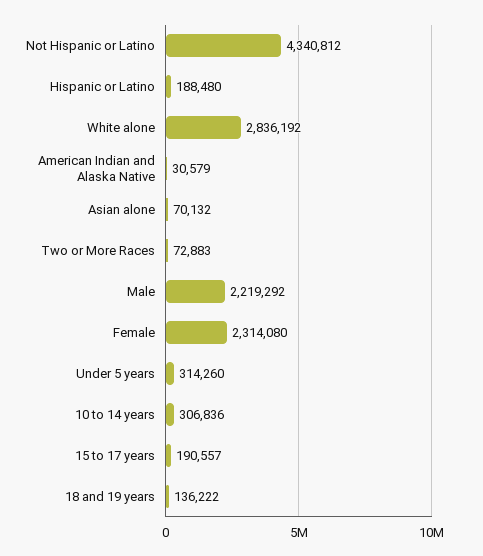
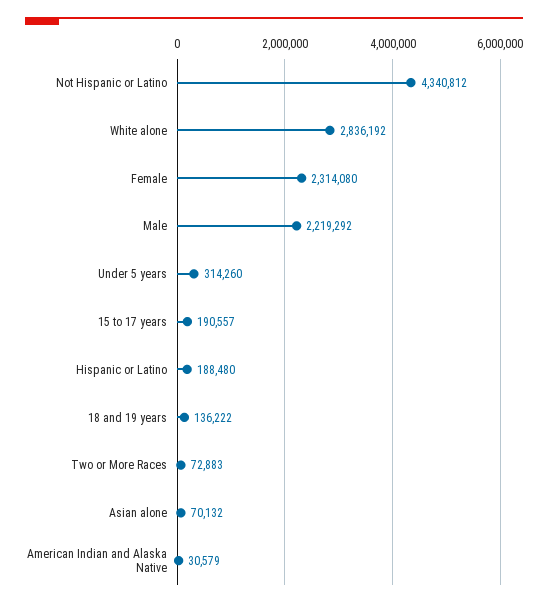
  {
    "Not Hispanic or Latino": 4340812,
    "Hispanic or Latino": 188480,
    "White alone": 2836192,
    "American Indian and Alaska Native": 30579,
    "Asian alone": 70132,
    "Two or More Races": 72883,
    "Male": 2219292,
    "Female": 2314080,
    "Under 5 years": 314260,
-   "10 to 14 years": 306836,
    "15 to 17 years": 190557,
    "18 and 19 years": 136222
  }

